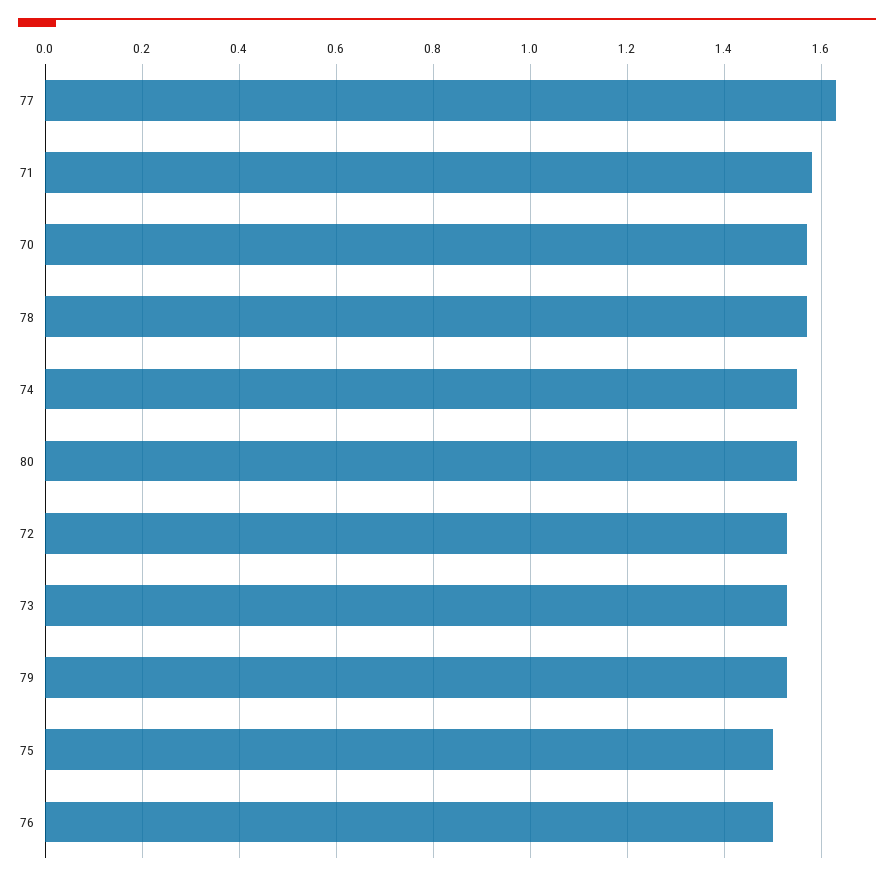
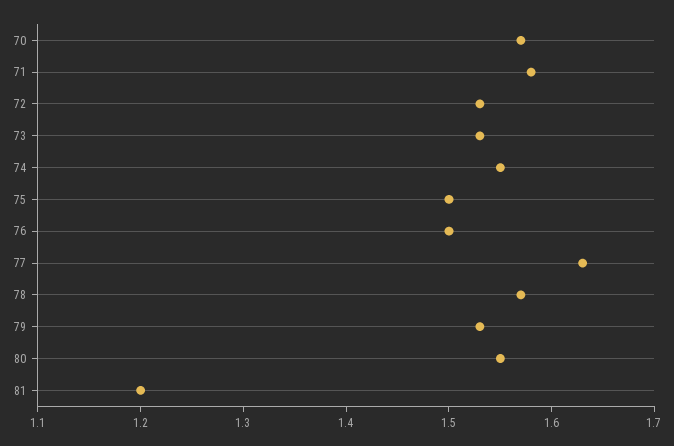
  {
    "77": 1.63,
    "71": 1.58,
    "70": 1.57,
    "78": 1.57,
    "74": 1.55,
    "80": 1.55,
    "72": 1.53,
    "73": 1.53,
    "79": 1.53,
    "75": 1.5,
-   "76": 1.5
+   "76": 1.5,
+   "81": 1.2
  }

